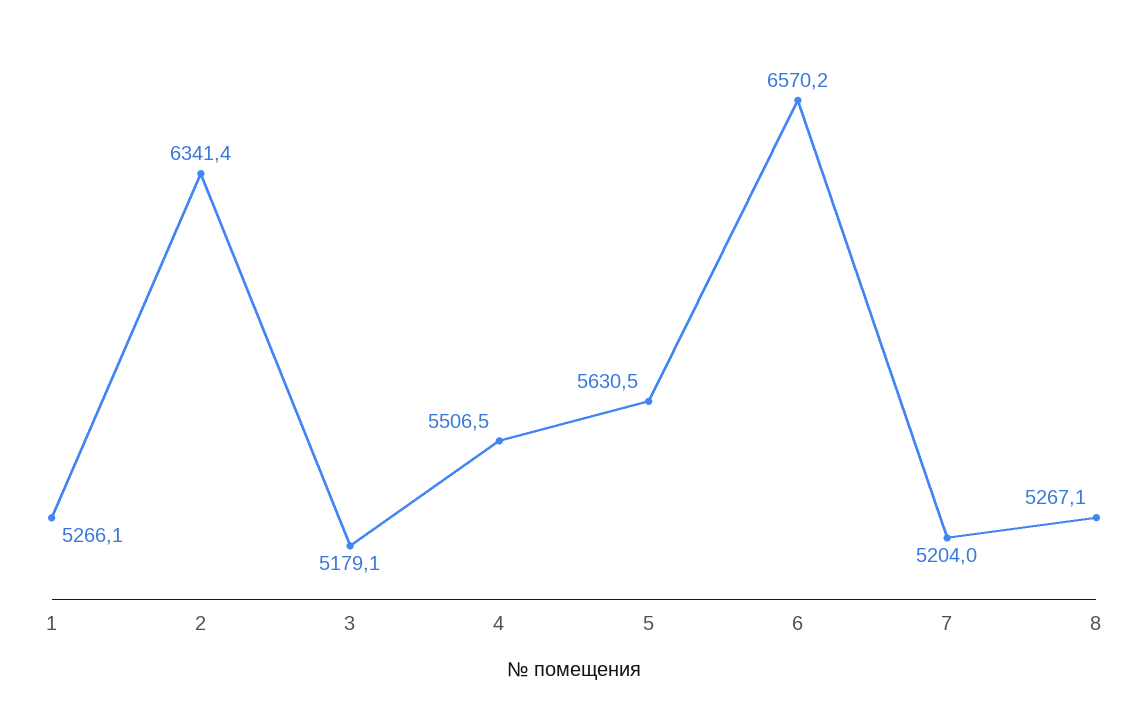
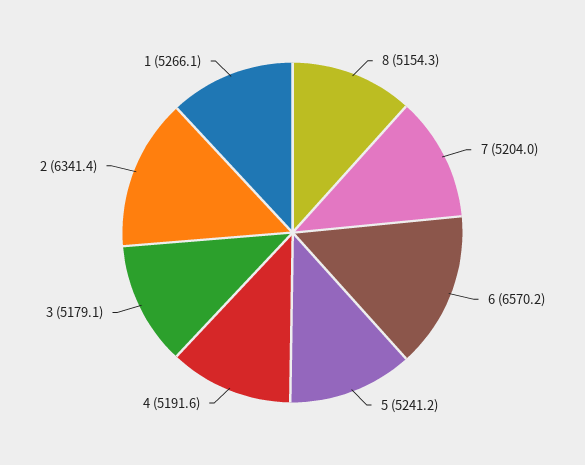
  {
    "1": 5266.1,
    "2": 6341.4,
    "3": 5179.1,
-   "4": 5506.5,
+   "4": 5191.6,
-   "5": 5630.5,
+   "5": 5241.2,
    "6": 6570.2,
    "7": 5204,
-   "8": 5267.1
+   "8": 5154.3
  }

